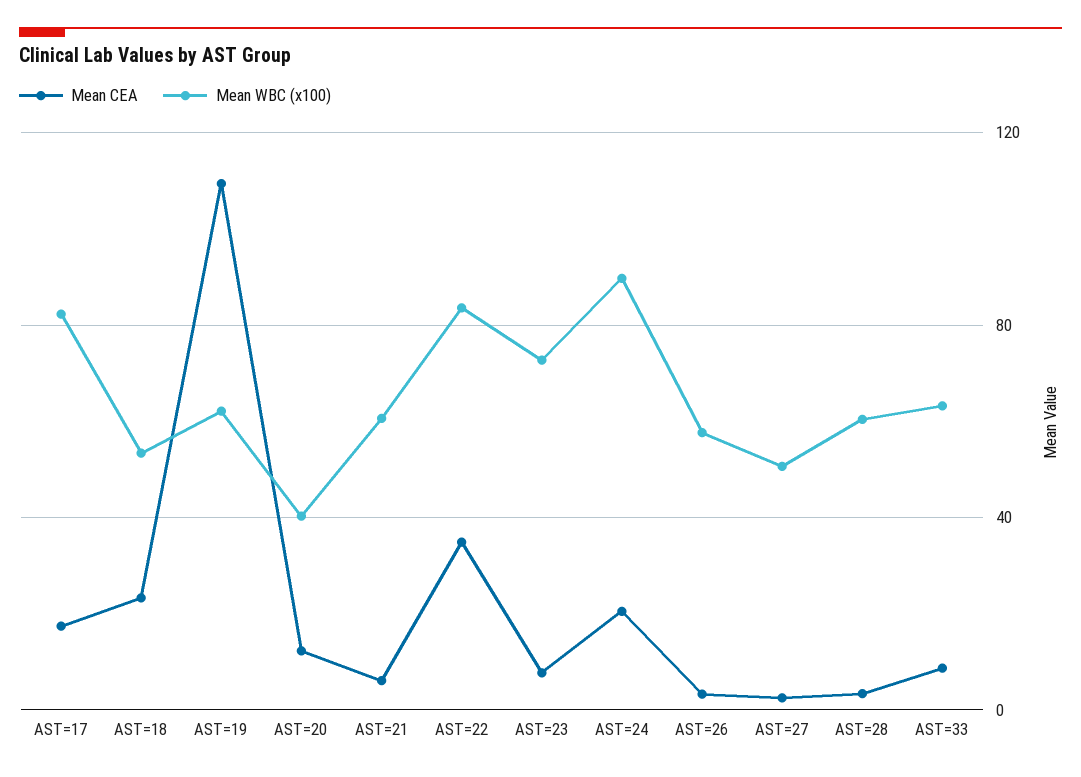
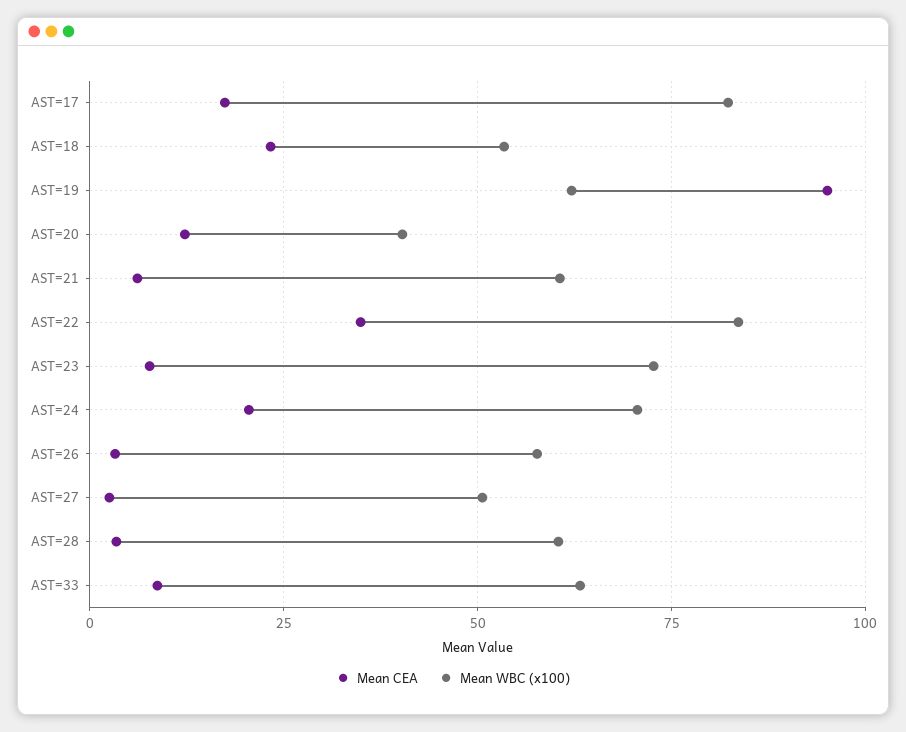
  {
    "Mean CEA": {
      "AST=17": 17.5,
      "AST=18": 22.5,
-     "AST=19": 110,
+     "AST=19": 95,
      "AST=20": 12.5,
      "AST=21": 5,
      "AST=22": 35,
      "AST=23": 7.5,
      "AST=24": 20,
      "AST=26": 2.5,
      "AST=27": 2.5,
      "AST=28": 2.5,
      "AST=33": 7.5
    },
    "Mean WBC (x100)": {
      "AST=17": 82.5,
      "AST=18": 52.5,
      "AST=19": 62.5,
      "AST=20": 40,
      "AST=21": 60,
      "AST=22": 82.5,
      "AST=23": 72.5,
-     "AST=24": 90,
+     "AST=24": 70,
      "AST=26": 57.5,
      "AST=27": 50,
      "AST=28": 60,
      "AST=33": 62.5
    }
  }

